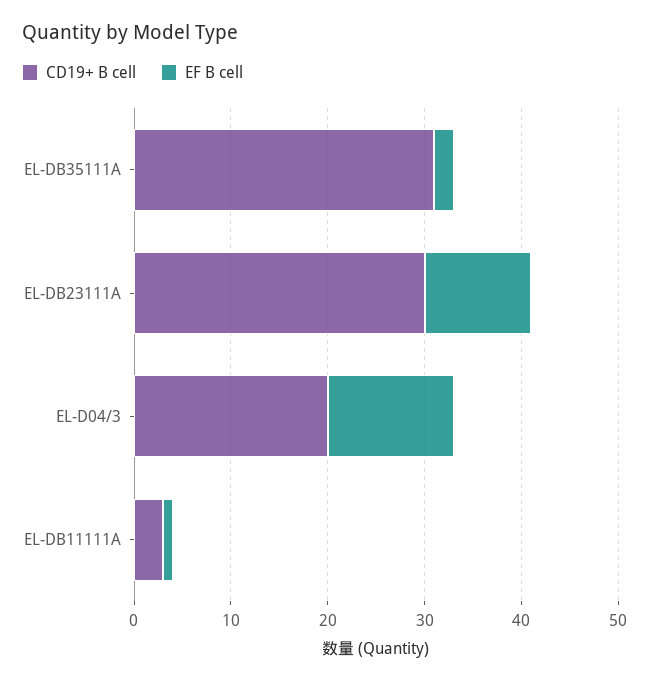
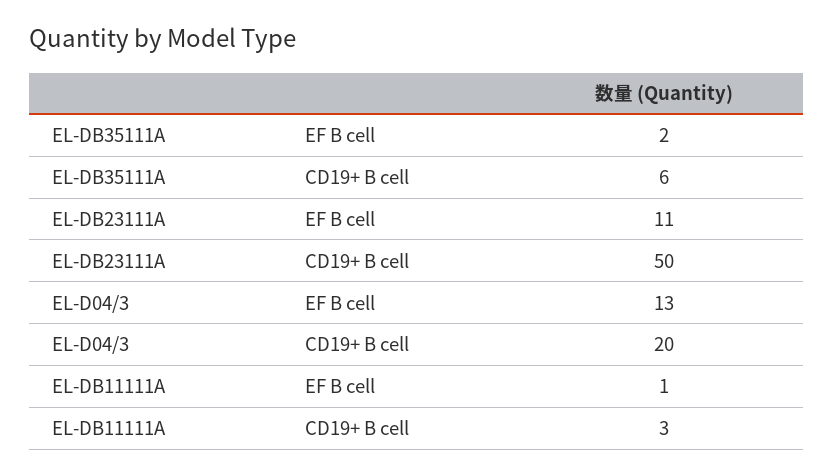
  {
    "CD19+ B cell": {
-     "EL-DB35111A": 31,
+     "EL-DB35111A": 6,
-     "EL-DB23111A": 30,
+     "EL-DB23111A": 50,
      "EL-D04/3": 20,
      "EL-DB11111A": 3
    },
    "EF B cell": {
      "EL-DB35111A": 2,
      "EL-DB23111A": 11,
      "EL-D04/3": 13,
      "EL-DB11111A": 1
    }
  }

